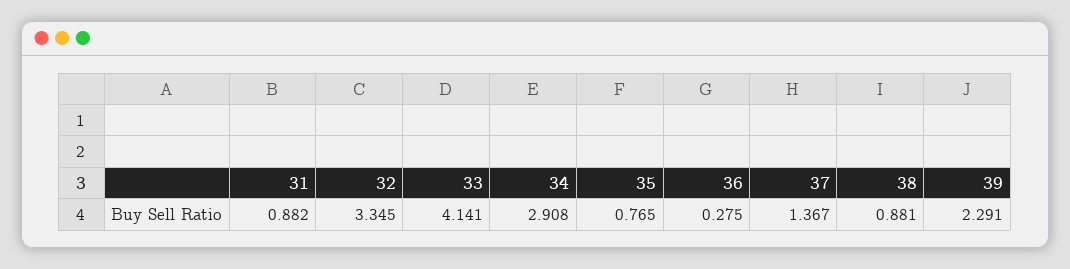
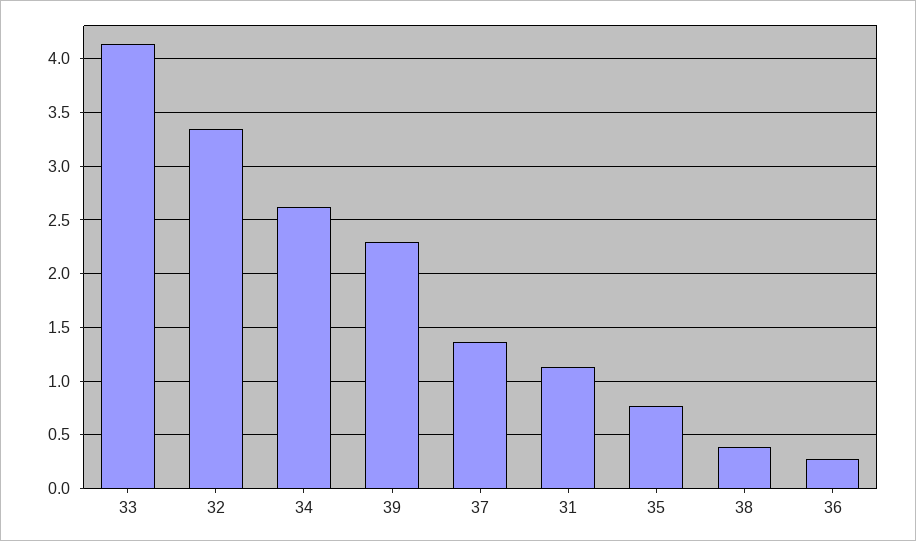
  {
-   "31": 0.882,
+   "31": 1.1,
    "32": 3.345,
    "33": 4.141,
-   "34": 2.908,
+   "34": 2.6,
    "35": 0.765,
    "36": 0.275,
    "37": 1.367,
-   "38": 0.881,
+   "38": 0.4,
    "39": 2.291
  }

